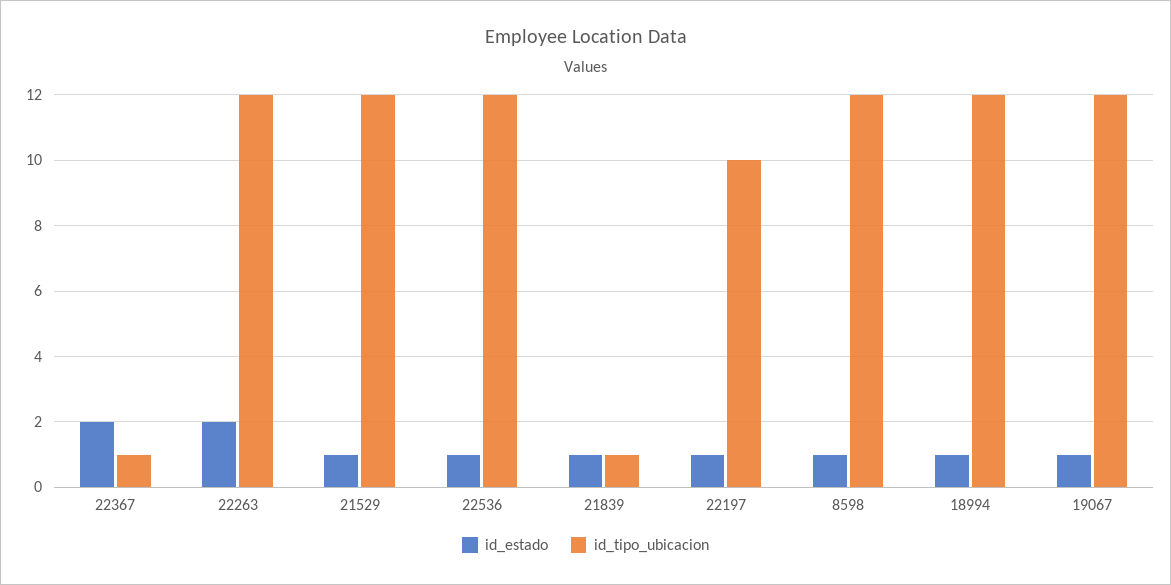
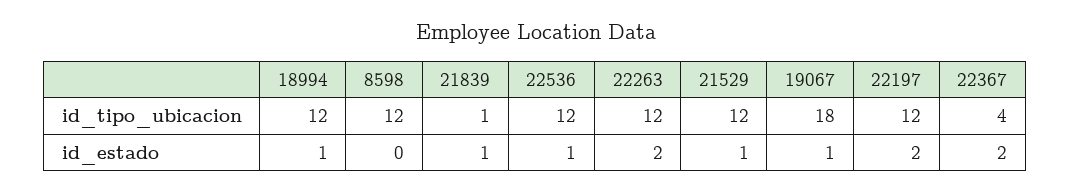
  {
    "id_estado": {
      "22367": 2,
      "22263": 2,
      "21529": 1,
      "22536": 1,
      "21839": 1,
-     "22197": 1,
+     "22197": 2,
-     "8598": 1,
+     "8598": 0,
      "18994": 1,
      "19067": 1
    },
    "id_tipo_ubicacion": {
-     "22367": 1,
+     "22367": 4,
      "22263": 12,
      "21529": 12,
      "22536": 12,
      "21839": 1,
-     "22197": 10,
+     "22197": 12,
      "8598": 12,
      "18994": 12,
-     "19067": 12
+     "19067": 18
    }
  }

